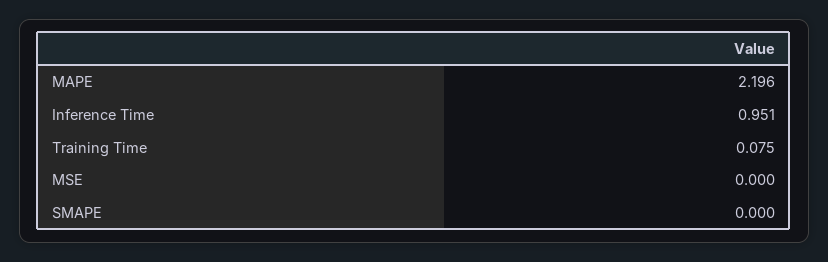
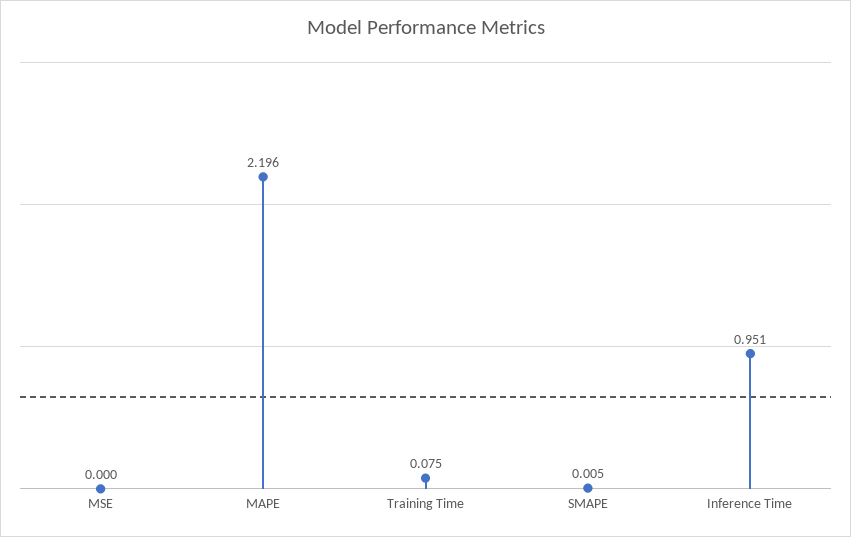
  {
    "MAPE": 2.196,
    "Inference Time": 0.951,
    "Training Time": 0.075,
    "MSE": 0,
-   "SMAPE": 0
+   "SMAPE": 0.005
  }

